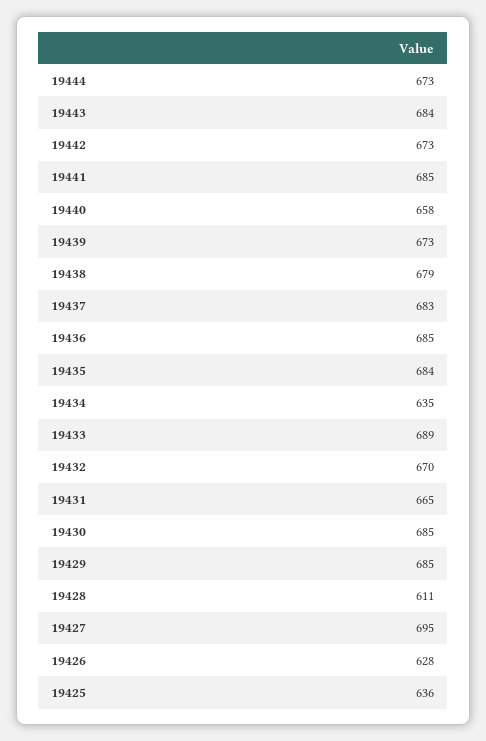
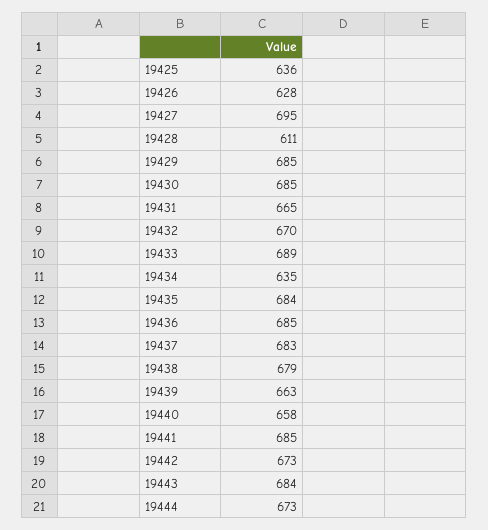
  {
    "19444": 673,
    "19443": 684,
    "19442": 673,
    "19441": 685,
    "19440": 658,
-   "19439": 673,
+   "19439": 663,
    "19438": 679,
    "19437": 683,
    "19436": 685,
    "19435": 684,
    "19434": 635,
    "19433": 689,
    "19432": 670,
    "19431": 665,
    "19430": 685,
    "19429": 685,
    "19428": 611,
    "19427": 695,
    "19426": 628,
    "19425": 636
  }

